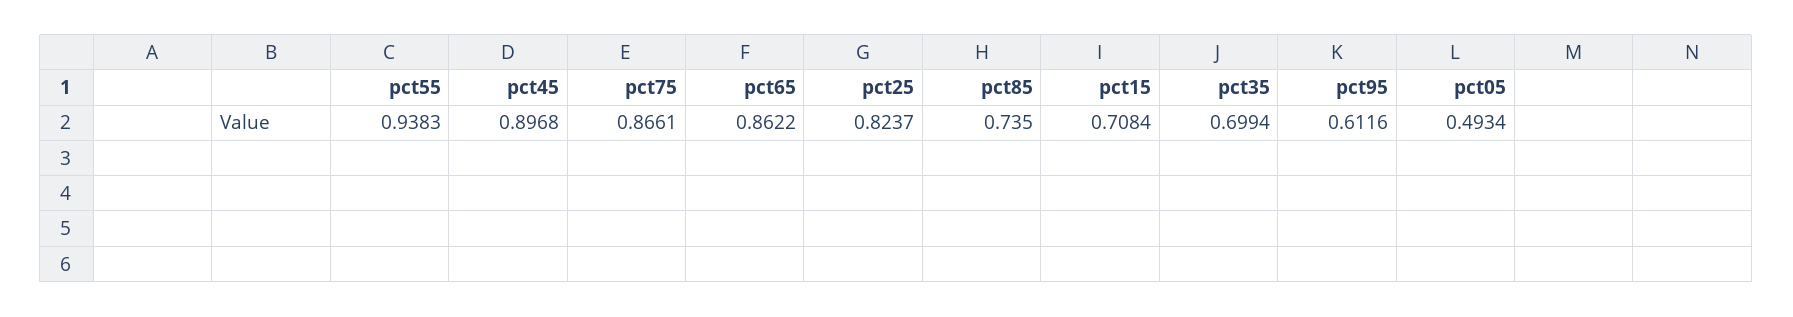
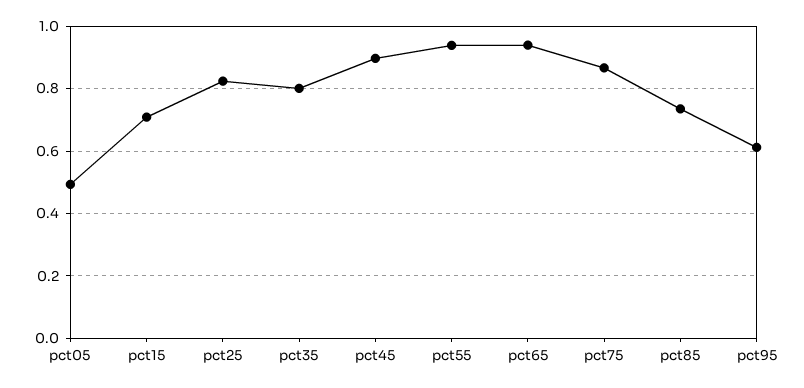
  {
    "pct55": 0.9383,
    "pct45": 0.8968,
    "pct75": 0.8661,
-   "pct65": 0.8622,
+   "pct65": 0.94,
    "pct25": 0.8237,
    "pct85": 0.735,
    "pct15": 0.7084,
-   "pct35": 0.6994,
+   "pct35": 0.8,
    "pct95": 0.6116,
    "pct05": 0.4934
  }

